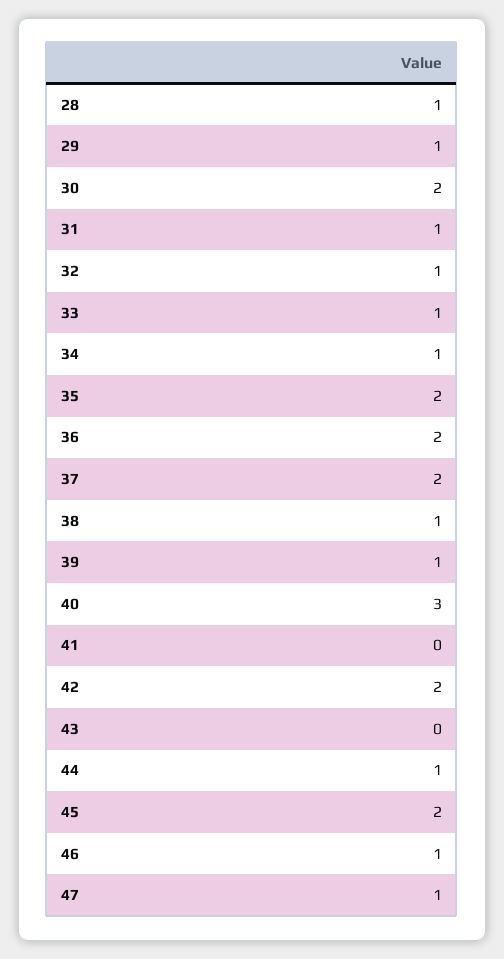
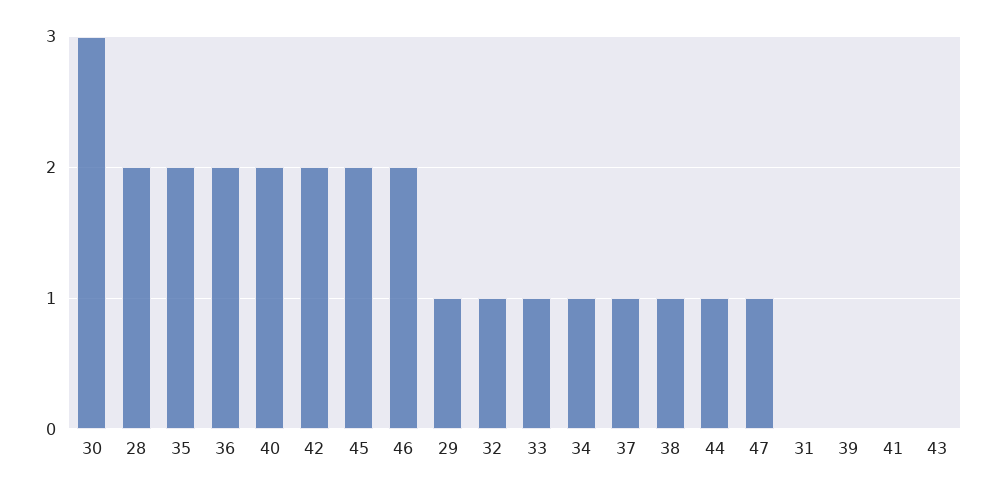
  {
-   "28": 1,
+   "28": 2,
    "29": 1,
-   "30": 2,
+   "30": 3,
-   "31": 1,
+   "31": 0,
    "32": 1,
    "33": 1,
    "34": 1,
    "35": 2,
    "36": 2,
-   "37": 2,
+   "37": 1,
    "38": 1,
-   "39": 1,
+   "39": 0,
-   "40": 3,
+   "40": 2,
    "41": 0,
    "42": 2,
    "43": 0,
    "44": 1,
    "45": 2,
-   "46": 1,
+   "46": 2,
    "47": 1
  }

